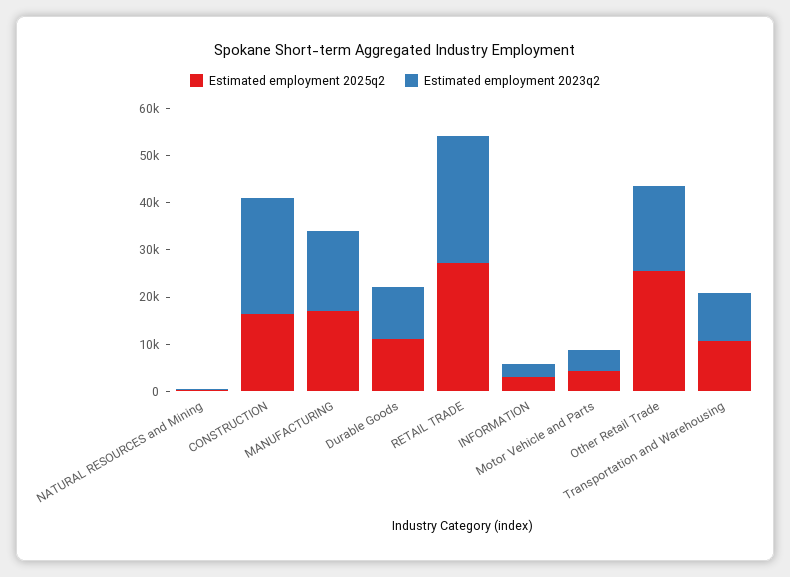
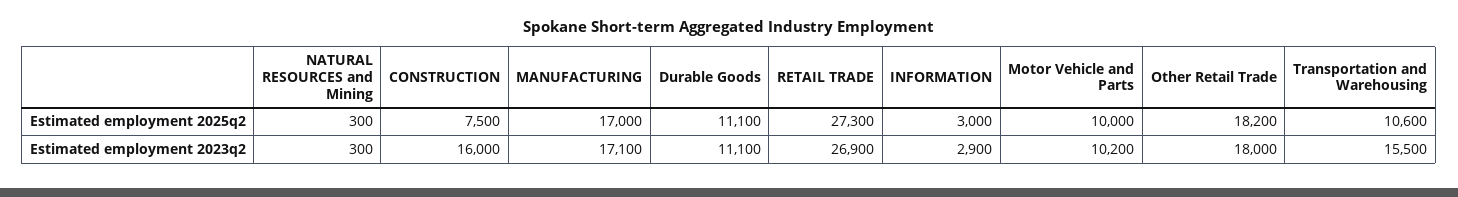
  {
    "Estimated employment 2025q2": {
      "NATURAL RESOURCES and Mining": 300,
-     "CONSTRUCTION": 16000,
+     "CONSTRUCTION": 7500,
      "MANUFACTURING": 17000,
      "Durable Goods": 11100,
      "RETAIL TRADE": 27300,
      "INFORMATION": 3000,
-     "Motor Vehicle and Parts": 4000,
+     "Motor Vehicle and Parts": 10000,
-     "Other Retail Trade": 26000,
+     "Other Retail Trade": 18200,
      "Transportation and Warehousing": 10600
    },
    "Estimated employment 2023q2": {
      "NATURAL RESOURCES and Mining": 300,
-     "CONSTRUCTION": 24000,
+     "CONSTRUCTION": 16000,
      "MANUFACTURING": 17100,
      "Durable Goods": 11100,
      "RETAIL TRADE": 26900,
      "INFORMATION": 2900,
-     "Motor Vehicle and Parts": 4000,
+     "Motor Vehicle and Parts": 10200,
      "Other Retail Trade": 18000,
-     "Transportation and Warehousing": 10000
+     "Transportation and Warehousing": 15500
    }
  }

